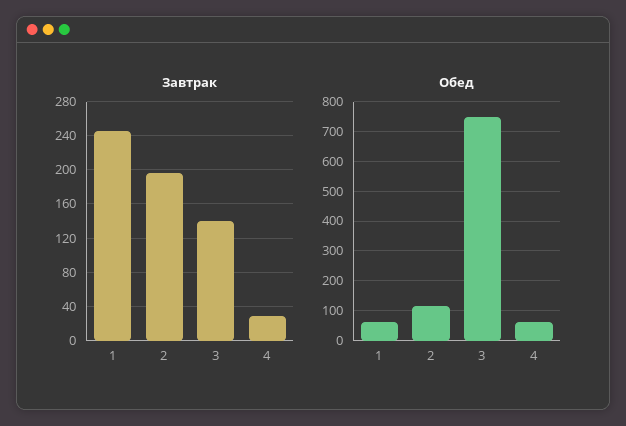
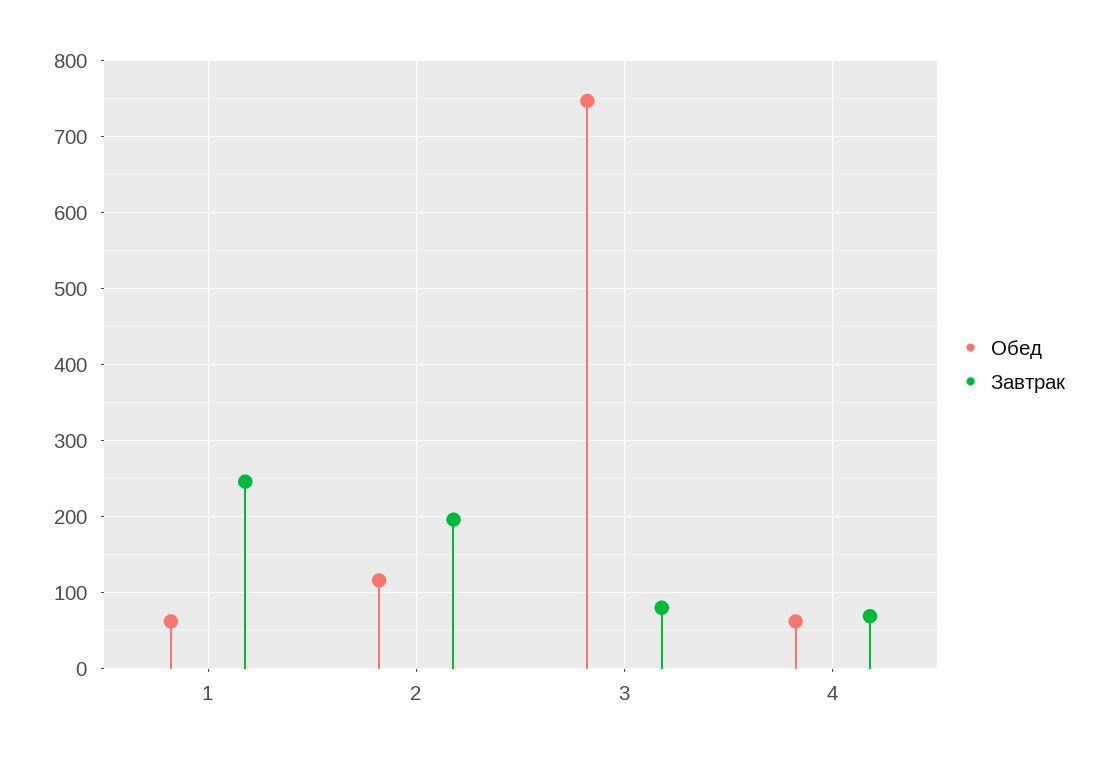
  {
    "Завтрак": {
      "1": 250,
      "2": 200,
-     "3": 140,
+     "3": 80,
-     "4": 30
+     "4": 70
    },
    "Обед": {
      "1": 60,
      "2": 120,
      "3": 750,
      "4": 60
    }
  }

